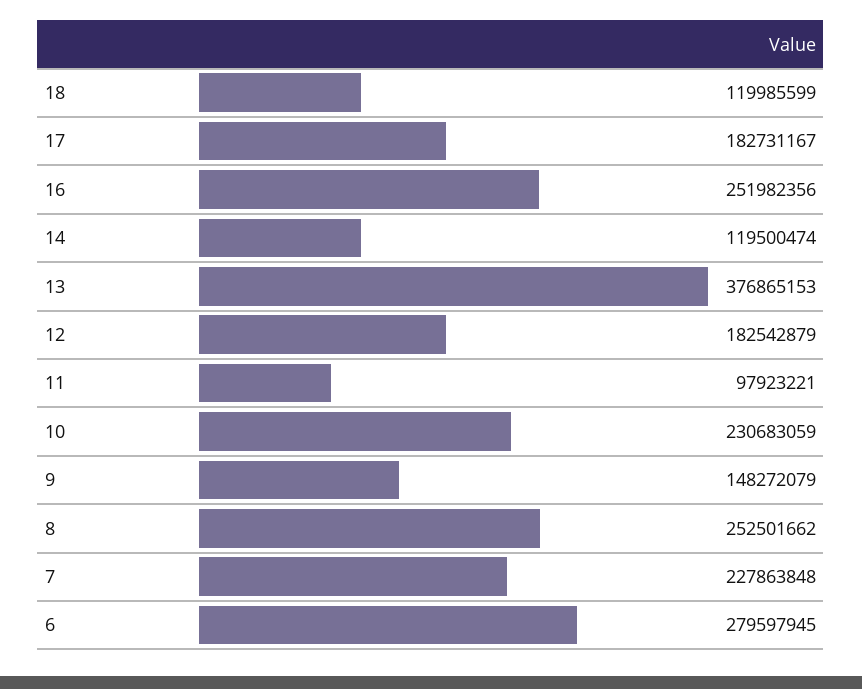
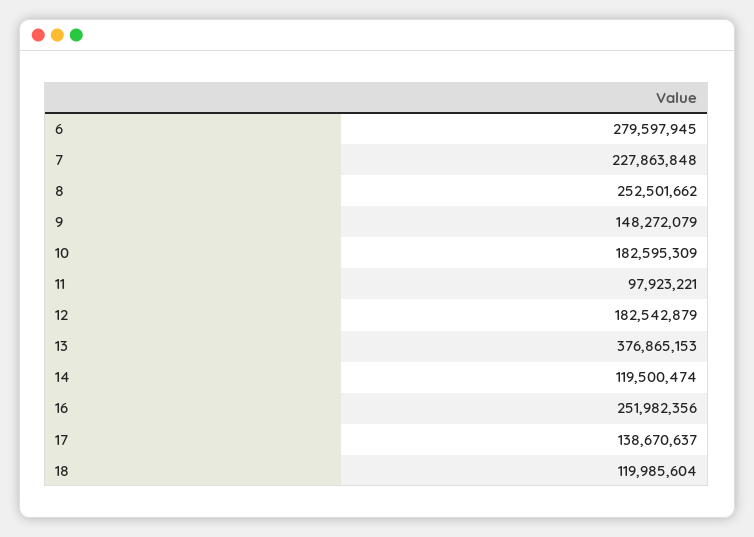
  {
-   "18": 119985599,
+   "18": 119985604,
-   "17": 182731167,
+   "17": 138670637,
    "16": 251982356,
    "14": 119500474,
    "13": 376865153,
    "12": 182542879,
    "11": 97923221,
-   "10": 230683059,
+   "10": 182595309,
    "9": 148272079,
    "8": 252501662,
    "7": 227863848,
    "6": 279597945
  }

